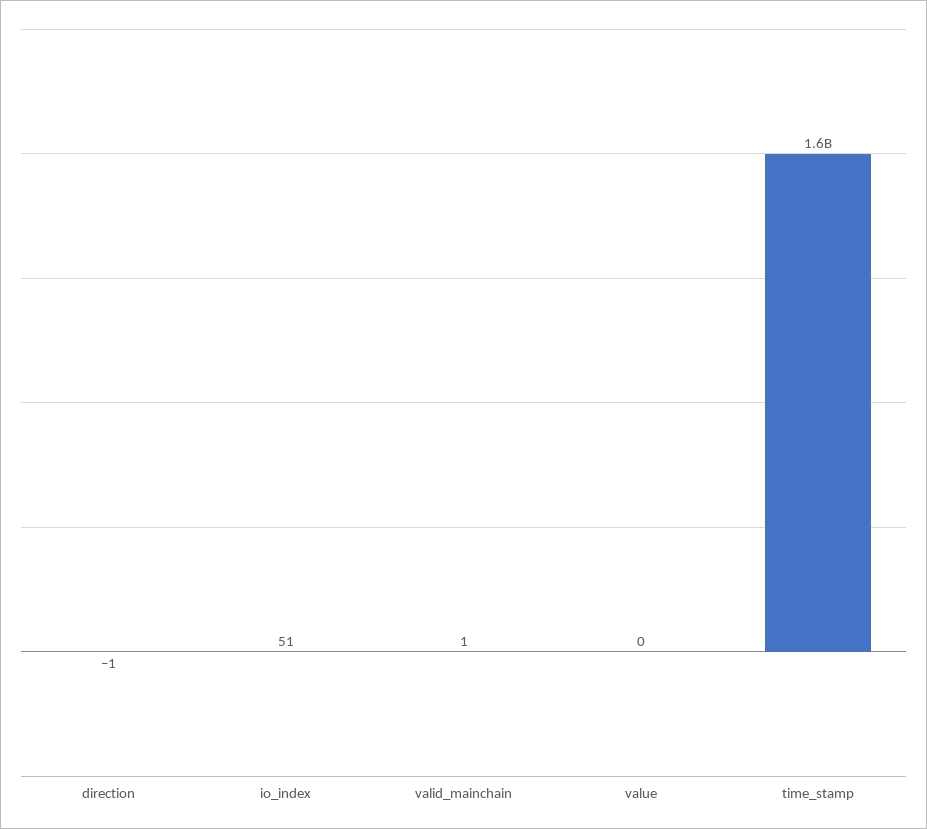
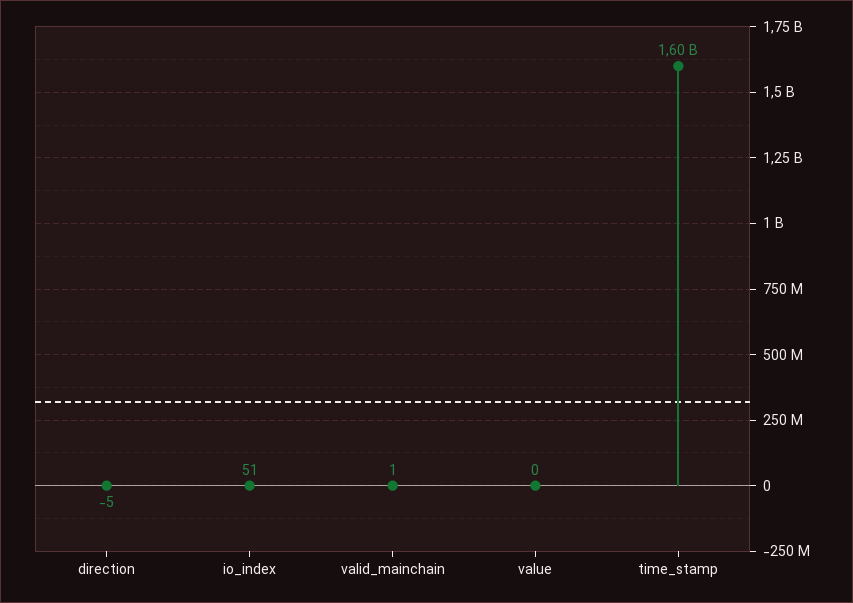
  {
-   "direction": -1,
+   "direction": -5,
    "io_index": 51,
    "valid_mainchain": 1,
    "value": 0,
    "time_stamp": 1600000000
  }

